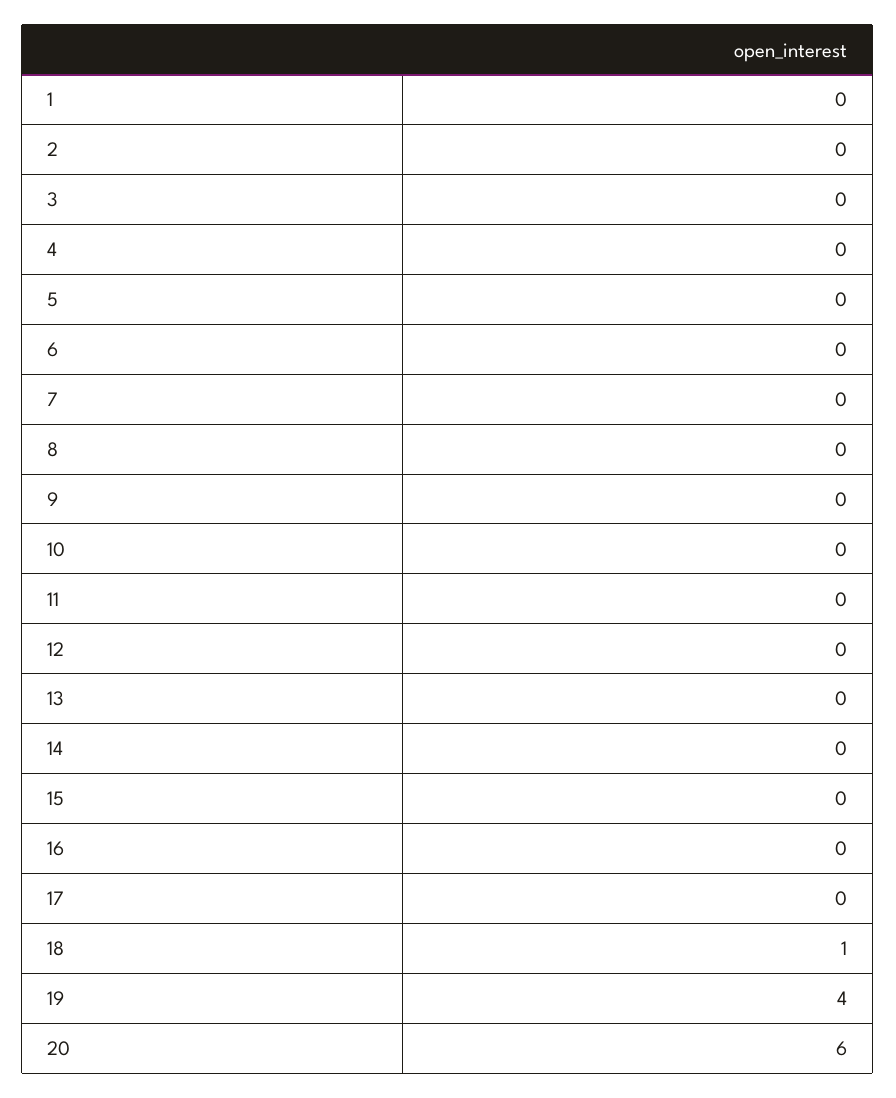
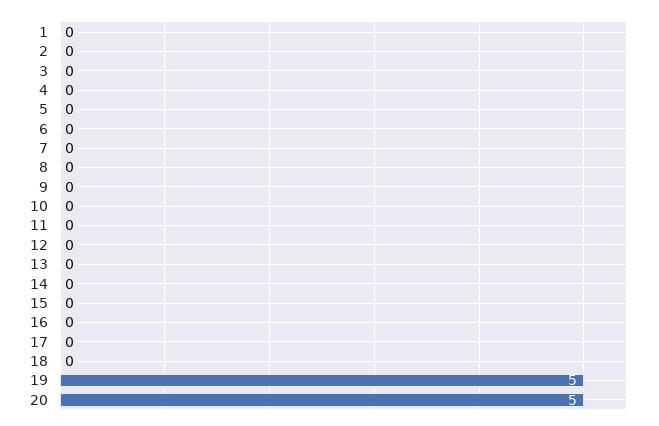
  {
    "1": 0,
    "2": 0,
    "3": 0,
    "4": 0,
    "5": 0,
    "6": 0,
    "7": 0,
    "8": 0,
    "9": 0,
    "10": 0,
    "11": 0,
    "12": 0,
    "13": 0,
    "14": 0,
    "15": 0,
    "16": 0,
    "17": 0,
-   "18": 1,
+   "18": 0,
-   "19": 4,
+   "19": 5,
-   "20": 6
+   "20": 5
  }

